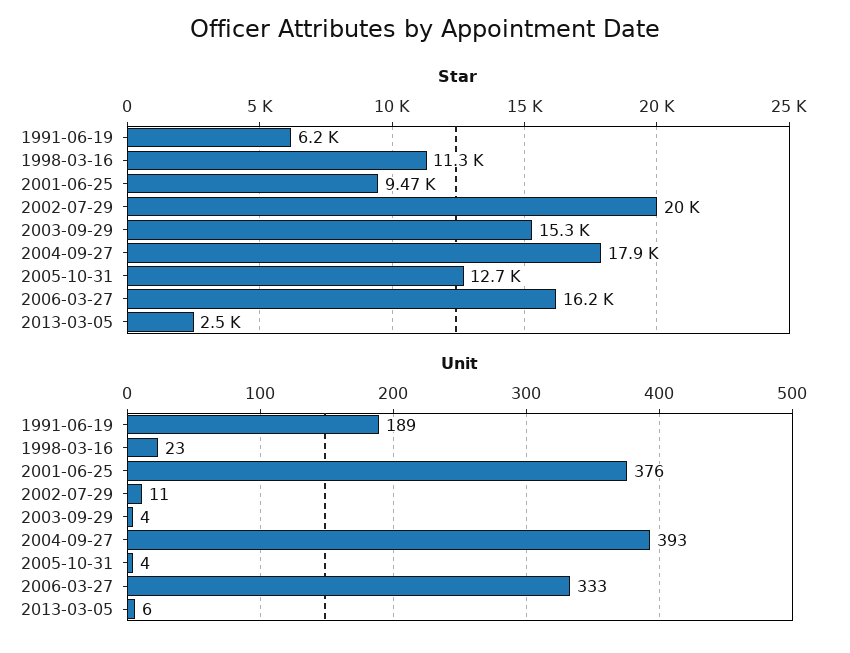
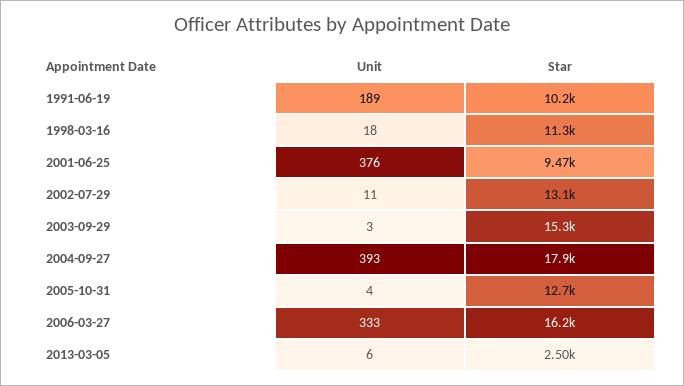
  {
    "Star": {
-     "1991-06-19": 6200,
+     "1991-06-19": 10200,
      "1998-03-16": 11300,
      "2001-06-25": 9470,
-     "2002-07-29": 20000,
+     "2002-07-29": 13100,
      "2003-09-29": 15300,
      "2004-09-27": 17900,
      "2005-10-31": 12700,
      "2006-03-27": 16200,
      "2013-03-05": 2500
    },
    "Unit": {
      "1991-06-19": 189,
-     "1998-03-16": 23,
+     "1998-03-16": 18,
      "2001-06-25": 376,
      "2002-07-29": 11,
-     "2003-09-29": 4,
+     "2003-09-29": 3,
      "2004-09-27": 393,
      "2005-10-31": 4,
      "2006-03-27": 333,
      "2013-03-05": 6
    }
  }

